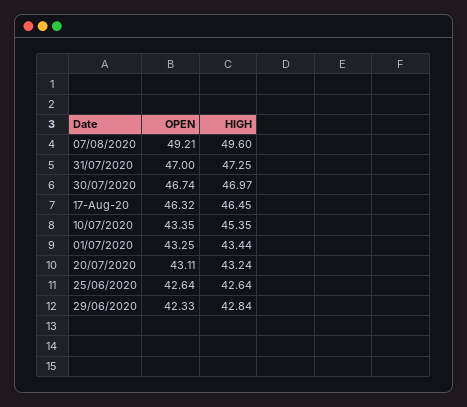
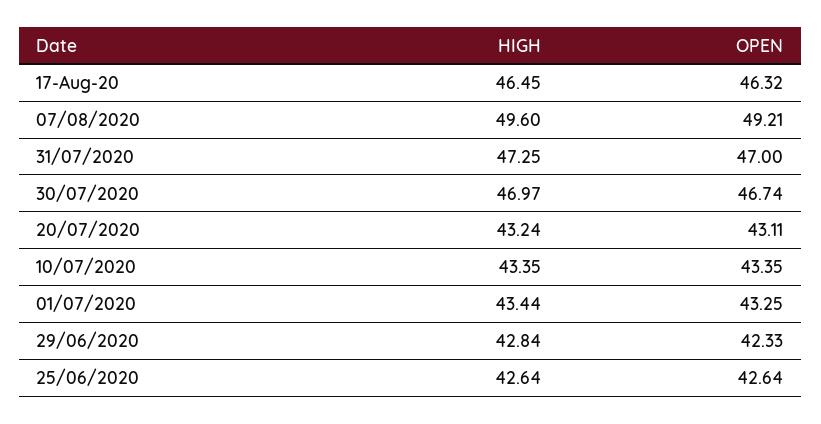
  {
    "OPEN": {
      "07/08/2020": 49.21,
      "31/07/2020": 47,
      "30/07/2020": 46.74,
      "17-Aug-20": 46.32,
      "10/07/2020": 43.35,
      "01/07/2020": 43.25,
      "20/07/2020": 43.11,
      "25/06/2020": 42.64,
      "29/06/2020": 42.33
    },
    "HIGH": {
      "07/08/2020": 49.6,
      "31/07/2020": 47.25,
      "30/07/2020": 46.97,
      "17-Aug-20": 46.45,
-     "10/07/2020": 45.35,
+     "10/07/2020": 43.35,
      "01/07/2020": 43.44,
      "20/07/2020": 43.24,
      "25/06/2020": 42.64,
      "29/06/2020": 42.84
    }
  }

